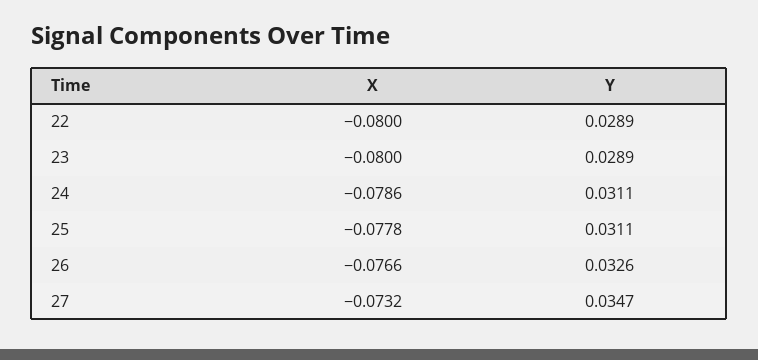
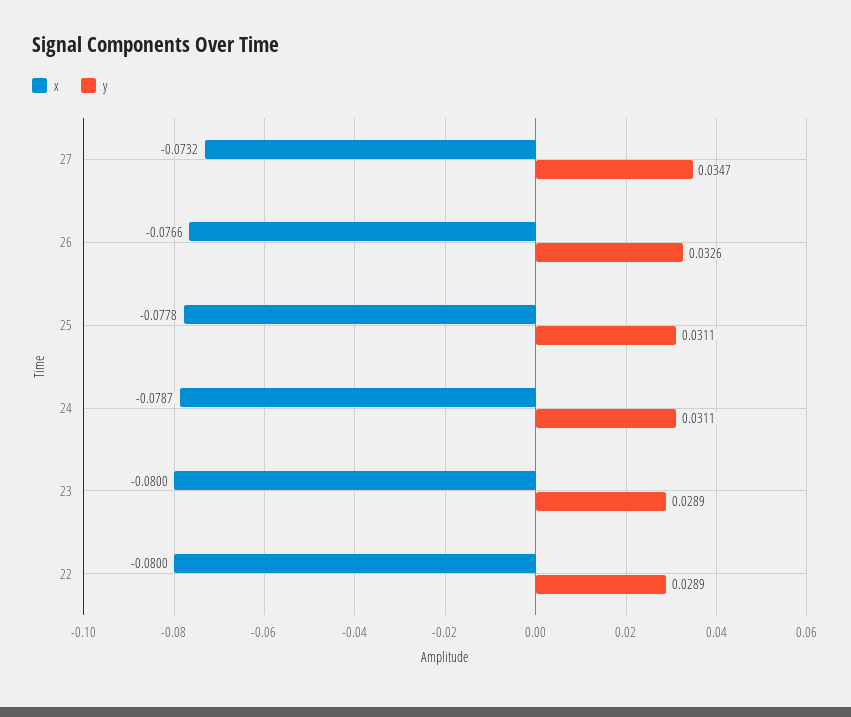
  {
    "X": {
      "22": -0.08,
      "23": -0.08,
-     "24": -0.0786,
+     "24": -0.0787,
      "25": -0.0778,
      "26": -0.0766,
      "27": -0.0732
    },
    "Y": {
      "22": 0.0289,
      "23": 0.0289,
      "24": 0.0311,
      "25": 0.0311,
      "26": 0.0326,
      "27": 0.0347
    }
  }

